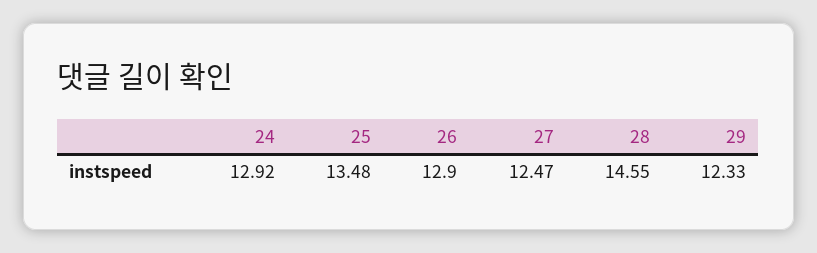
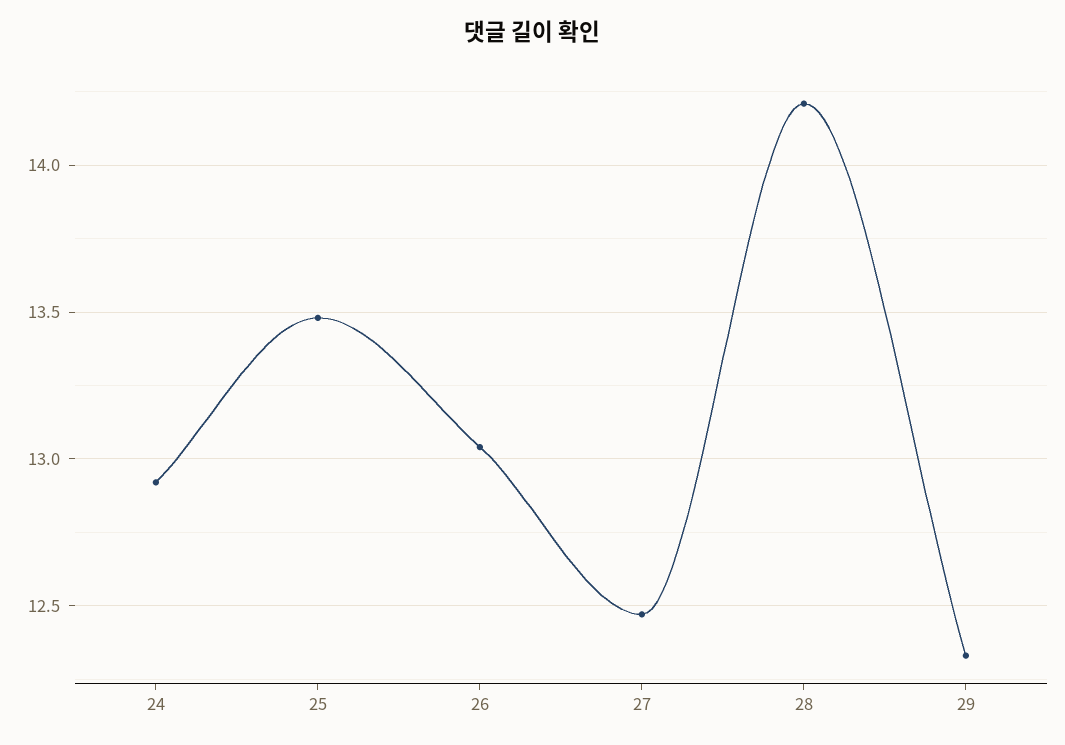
  {
    "24": 12.92,
    "25": 13.48,
-   "26": 12.9,
+   "26": 13.05,
    "27": 12.47,
-   "28": 14.55,
+   "28": 14.2,
    "29": 12.33
  }

